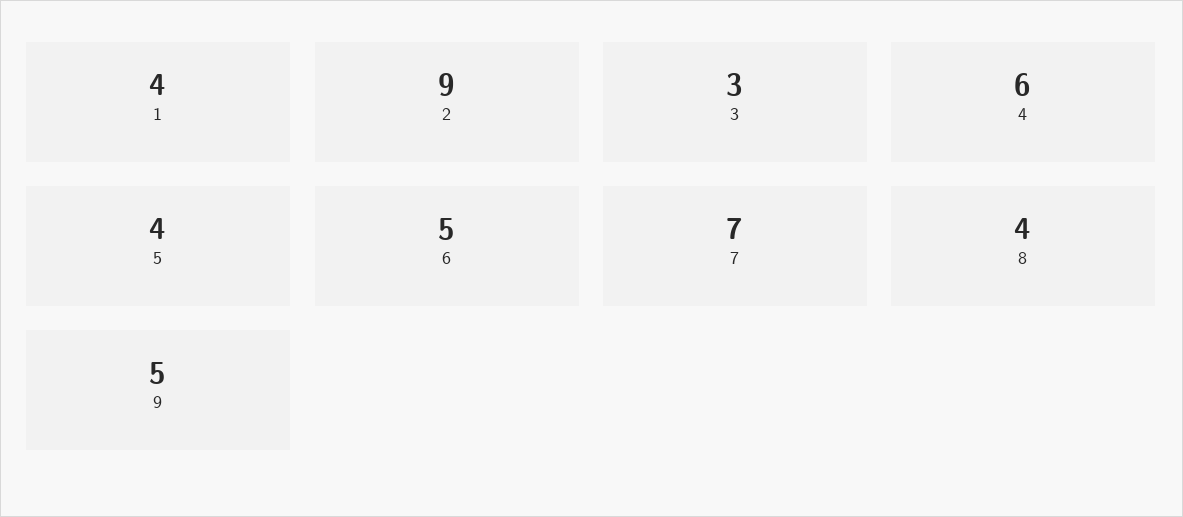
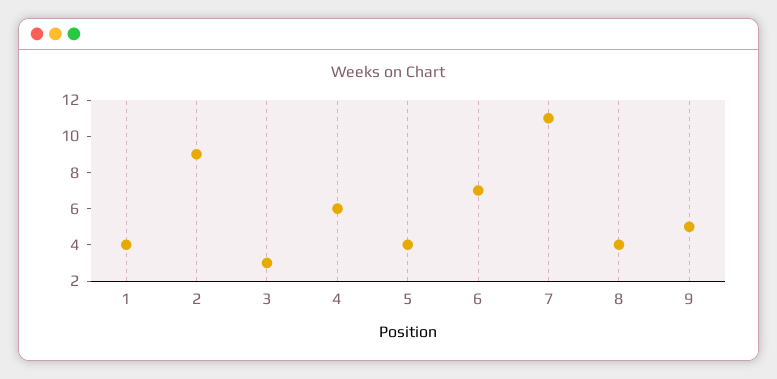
  {
    "1": 4,
    "2": 9,
    "3": 3,
    "4": 6,
    "5": 4,
-   "6": 5,
+   "6": 7,
-   "7": 7,
+   "7": 11,
    "8": 4,
    "9": 5
  }

